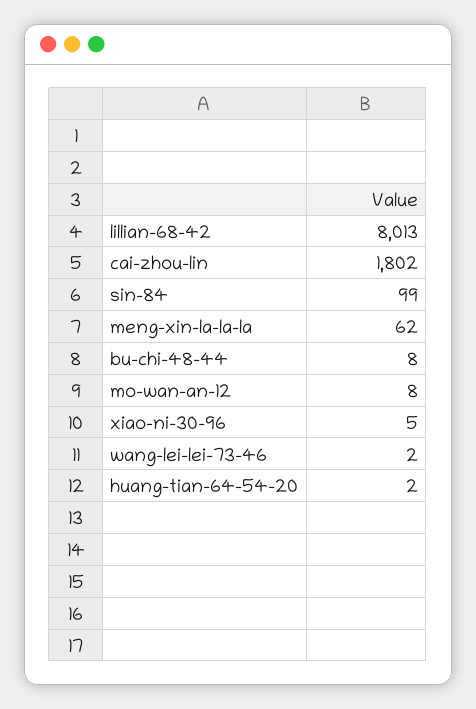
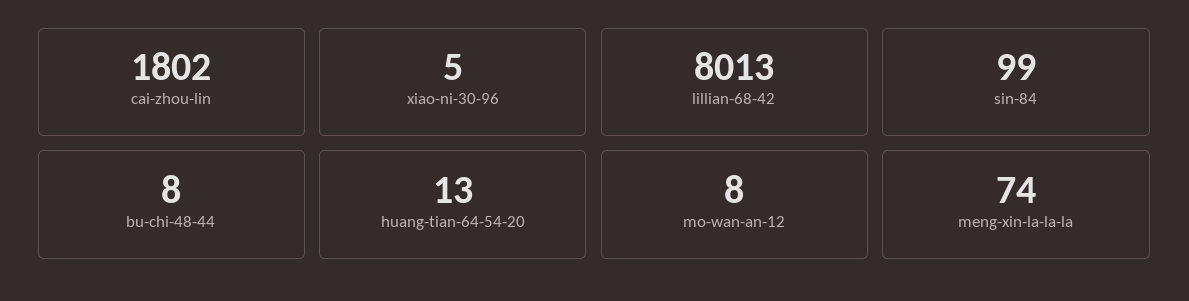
  {
    "lillian-68-42": 8013,
    "cai-zhou-lin": 1802,
    "sin-84": 99,
-   "meng-xin-la-la-la": 62,
+   "meng-xin-la-la-la": 74,
    "bu-chi-48-44": 8,
    "mo-wan-an-12": 8,
    "xiao-ni-30-96": 5,
-   "wang-lei-lei-73-46": 2,
-   "huang-tian-64-54-20": 2
+   "huang-tian-64-54-20": 13
  }

